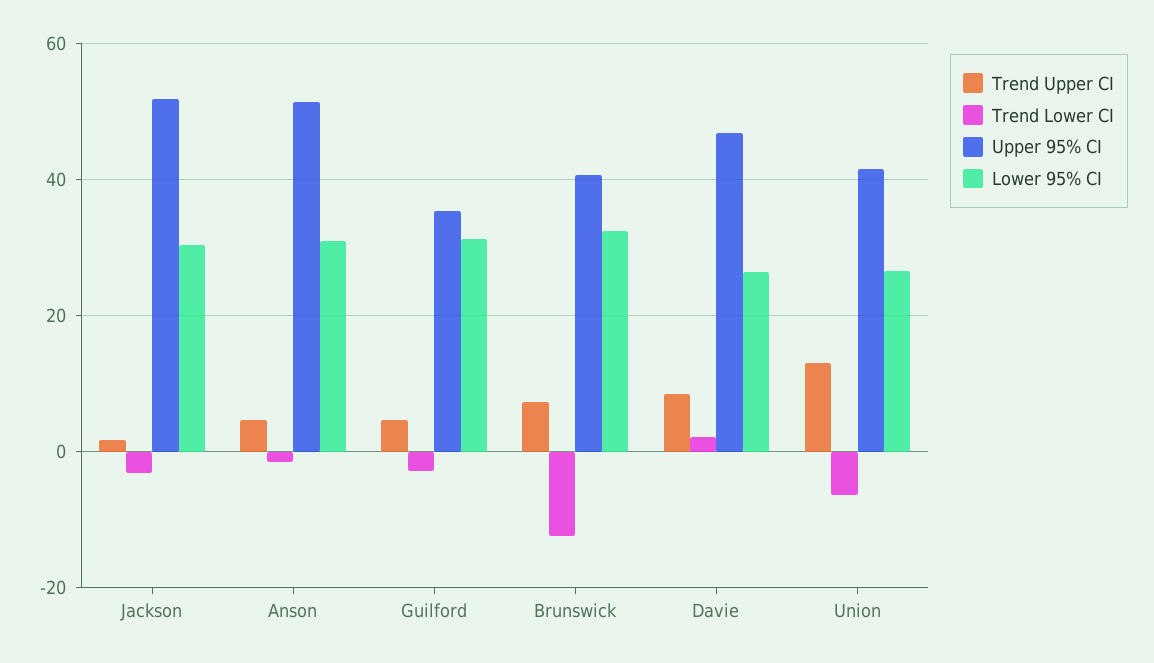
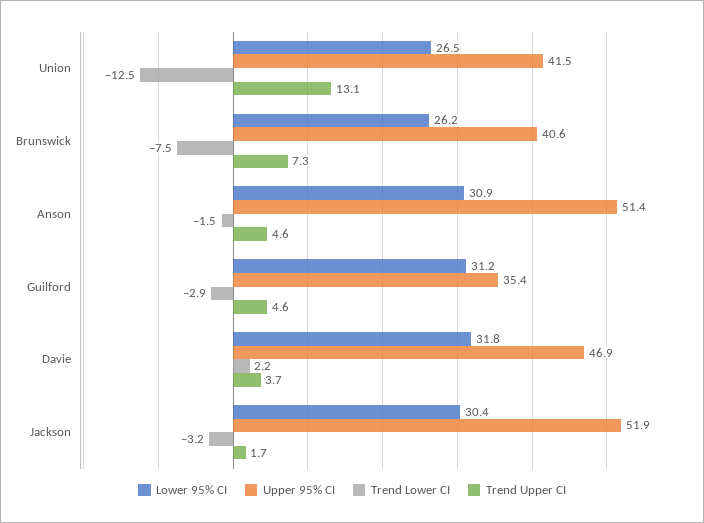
  {
    "Trend Upper CI": {
      "Jackson": 1.7,
      "Anson": 4.6,
      "Guilford": 4.6,
      "Brunswick": 7.3,
-     "Davie": 8,
+     "Davie": 3.7,
      "Union": 13.1
    },
    "Trend Lower CI": {
      "Jackson": -3.2,
      "Anson": -1.5,
      "Guilford": -2.9,
-     "Brunswick": -12,
+     "Brunswick": -7.5,
      "Davie": 2.2,
-     "Union": -6
+     "Union": -12.5
    },
    "Upper 95% CI": {
      "Jackson": 51.9,
      "Anson": 51.4,
      "Guilford": 35.4,
      "Brunswick": 40.6,
      "Davie": 46.9,
      "Union": 41.5
    },
    "Lower 95% CI": {
      "Jackson": 30.4,
      "Anson": 30.9,
      "Guilford": 31.2,
-     "Brunswick": 32,
+     "Brunswick": 26.2,
-     "Davie": 26,
+     "Davie": 31.8,
      "Union": 26.5
    }
  }

